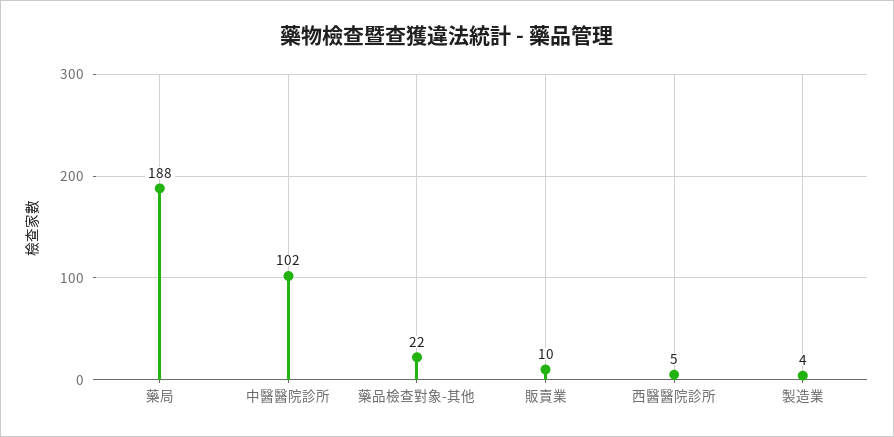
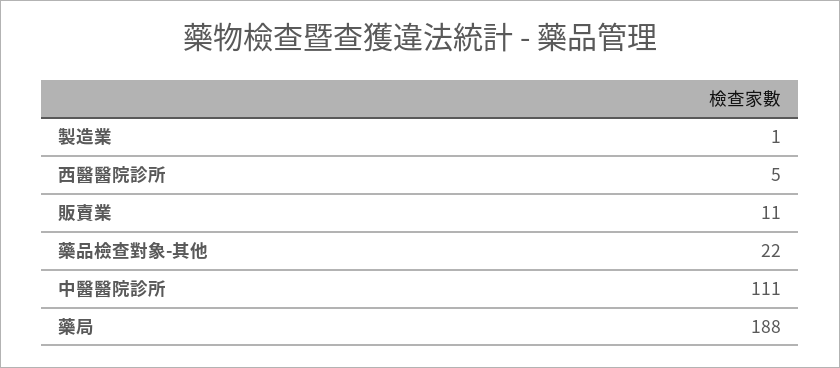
  {
    "藥局": 188,
-   "中醫醫院診所": 102,
+   "中醫醫院診所": 111,
    "藥品檢查對象-其他": 22,
-   "販賣業": 10,
+   "販賣業": 11,
    "西醫醫院診所": 5,
-   "製造業": 4
+   "製造業": 1
  }

